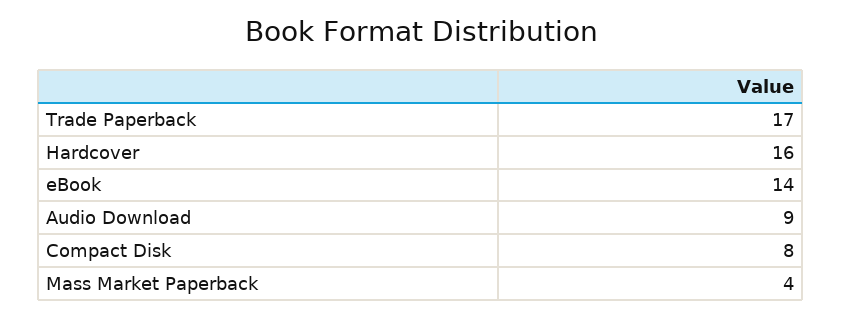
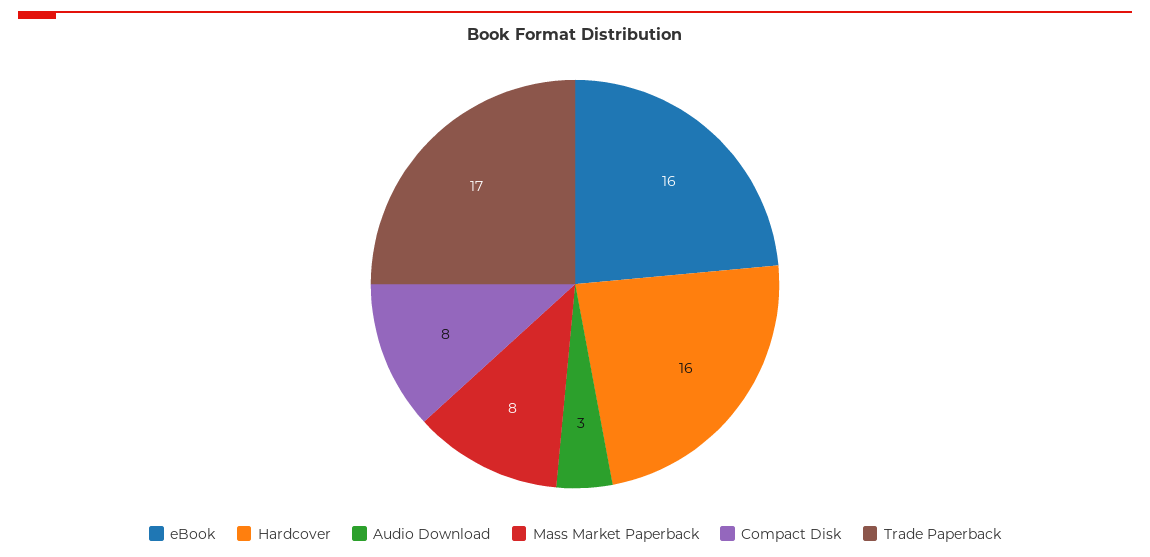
  {
    "Trade Paperback": 17,
    "Hardcover": 16,
-   "eBook": 14,
+   "eBook": 16,
-   "Audio Download": 9,
+   "Audio Download": 3,
    "Compact Disk": 8,
-   "Mass Market Paperback": 4
+   "Mass Market Paperback": 8
  }

